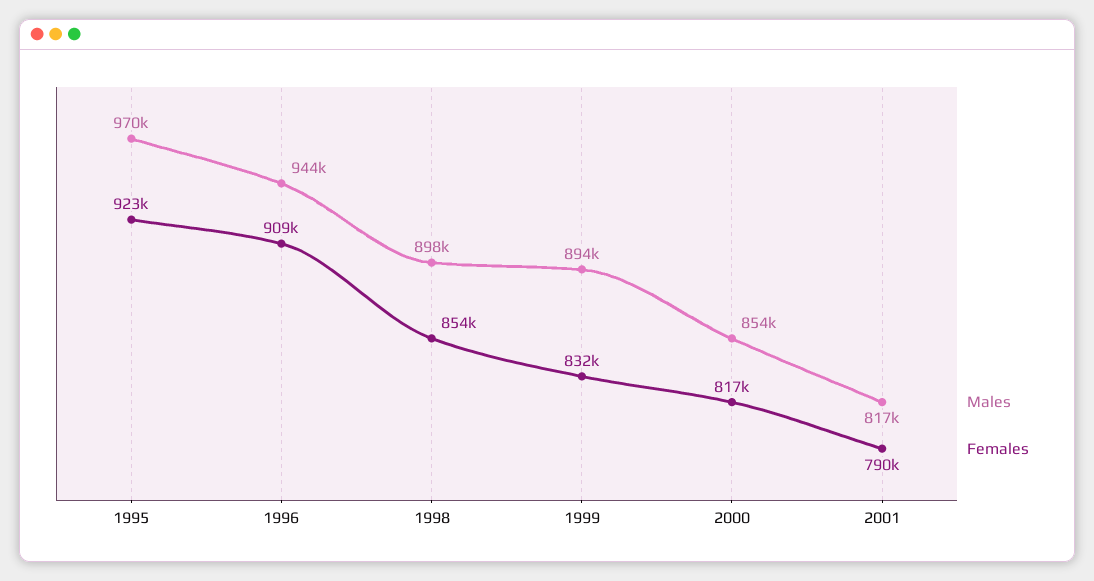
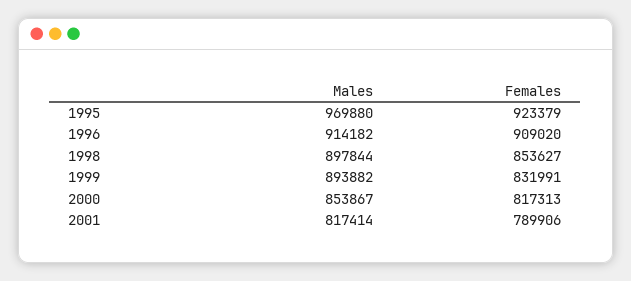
  {
    "Males": {
      "1995": 969880,
-     "1996": 944000,
+     "1996": 914182,
      "1998": 897844,
      "1999": 893882,
      "2000": 853867,
      "2001": 817414
    },
    "Females": {
      "1995": 923379,
      "1996": 909020,
      "1998": 853627,
      "1999": 831991,
      "2000": 817313,
      "2001": 789906
    }
  }

